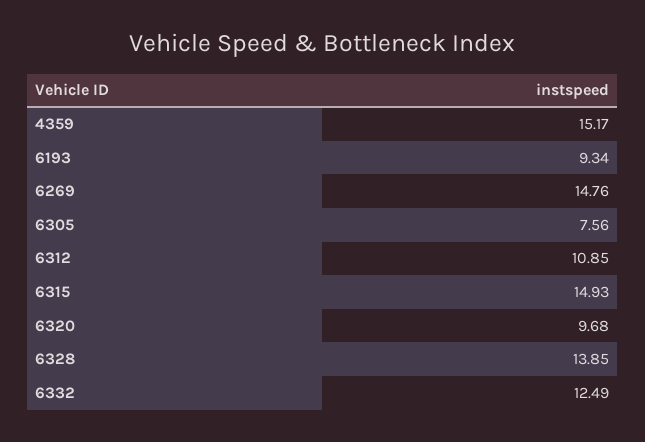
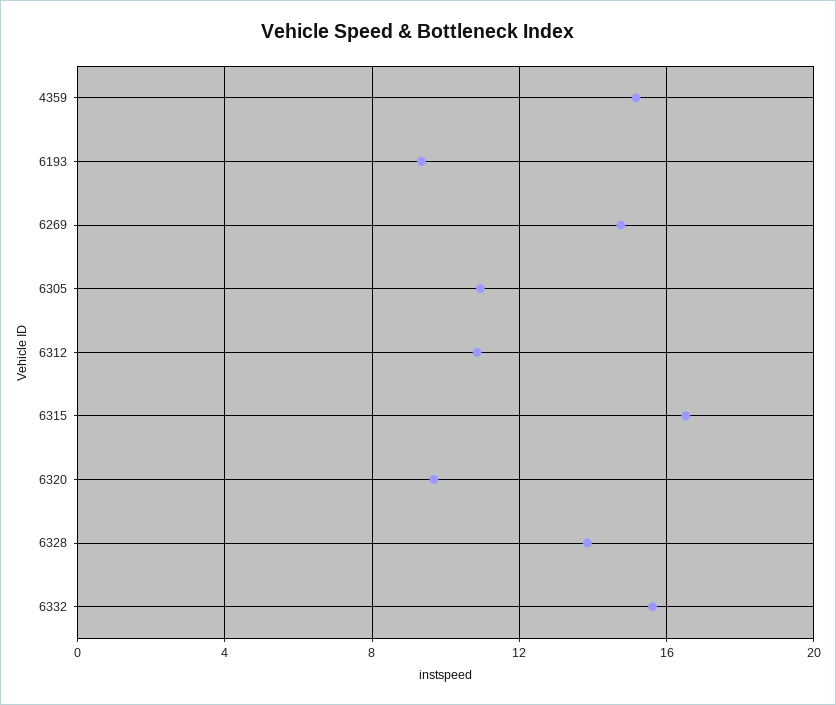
  {
    "4359": 15.17,
    "6193": 9.34,
    "6269": 14.76,
-   "6305": 7.56,
+   "6305": 11,
    "6312": 10.85,
-   "6315": 14.93,
+   "6315": 16.5,
    "6320": 9.68,
    "6328": 13.85,
-   "6332": 12.49
+   "6332": 15.5
  }

